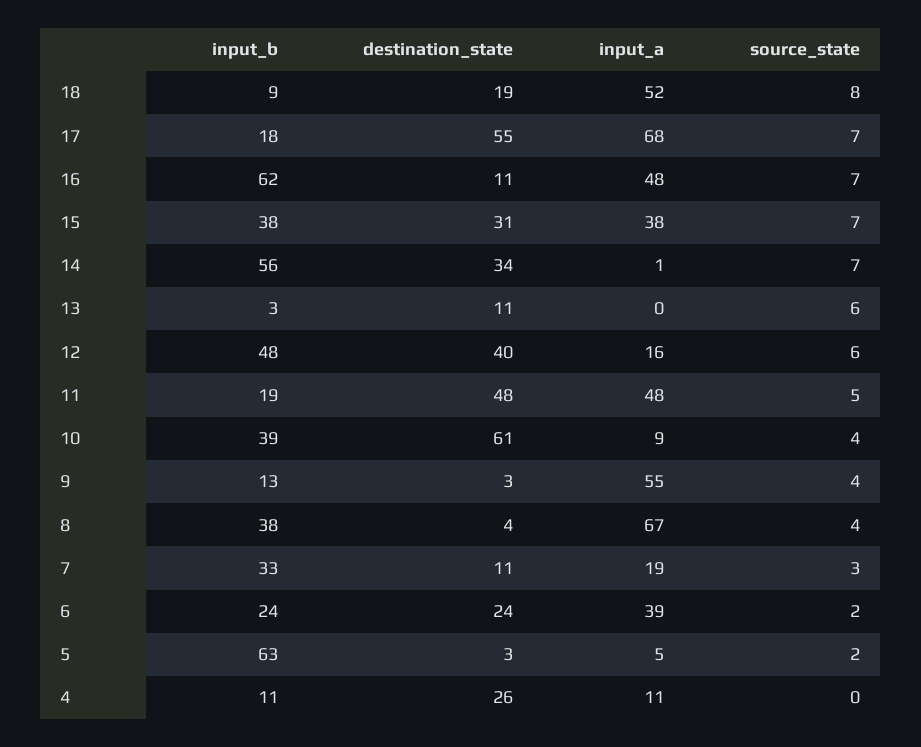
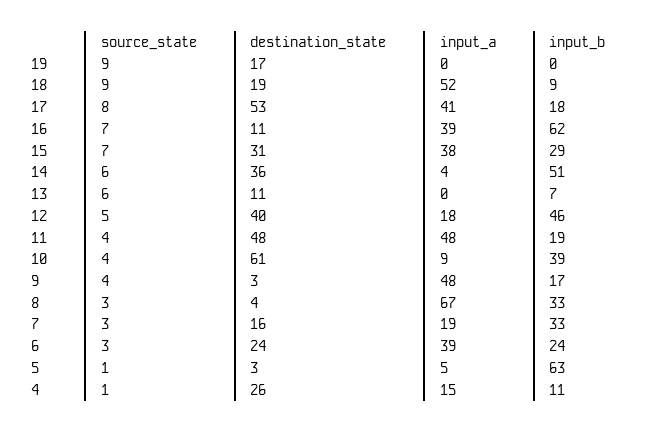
  {
    "input_b": {
      "18": 9,
      "17": 18,
      "16": 62,
-     "15": 38,
+     "15": 29,
-     "14": 56,
+     "14": 51,
-     "13": 3,
+     "13": 7,
-     "12": 48,
+     "12": 46,
      "11": 19,
      "10": 39,
-     "9": 13,
+     "9": 17,
-     "8": 38,
+     "8": 33,
      "7": 33,
      "6": 24,
      "5": 63,
-     "4": 11
+     "4": 11,
+     "19": 0
    },
    "destination_state": {
      "18": 19,
-     "17": 55,
+     "17": 53,
      "16": 11,
      "15": 31,
-     "14": 34,
+     "14": 36,
      "13": 11,
      "12": 40,
      "11": 48,
      "10": 61,
      "9": 3,
      "8": 4,
-     "7": 11,
+     "7": 16,
      "6": 24,
      "5": 3,
-     "4": 26
+     "4": 26,
+     "19": 17
    },
    "input_a": {
      "18": 52,
-     "17": 68,
+     "17": 41,
-     "16": 48,
+     "16": 39,
      "15": 38,
-     "14": 1,
+     "14": 4,
      "13": 0,
-     "12": 16,
+     "12": 18,
      "11": 48,
      "10": 9,
-     "9": 55,
+     "9": 48,
      "8": 67,
      "7": 19,
      "6": 39,
      "5": 5,
-     "4": 11
+     "4": 15,
+     "19": 0
    },
    "source_state": {
-     "18": 8,
+     "18": 9,
-     "17": 7,
+     "17": 8,
      "16": 7,
      "15": 7,
-     "14": 7,
+     "14": 6,
      "13": 6,
-     "12": 6,
+     "12": 5,
-     "11": 5,
+     "11": 4,
      "10": 4,
      "9": 4,
-     "8": 4,
+     "8": 3,
      "7": 3,
-     "6": 2,
+     "6": 3,
-     "5": 2,
+     "5": 1,
-     "4": 0
+     "4": 1,
+     "19": 9
    }
  }

